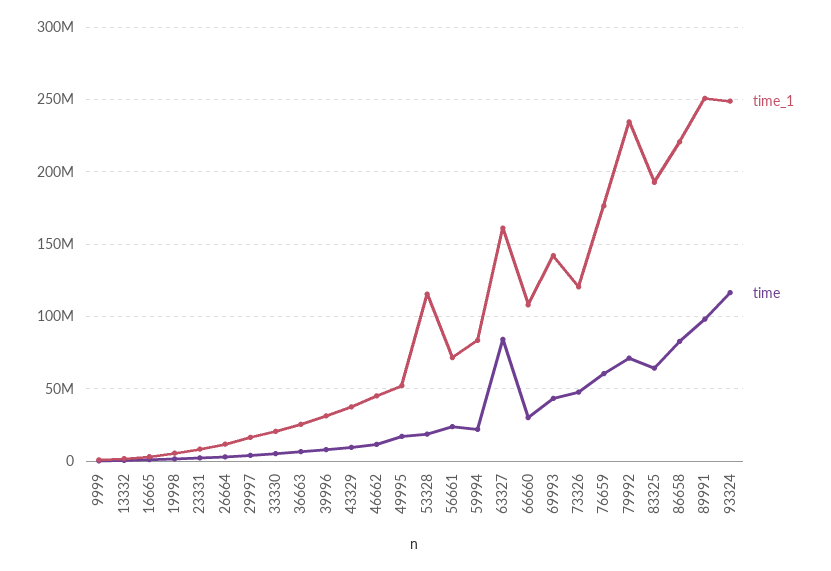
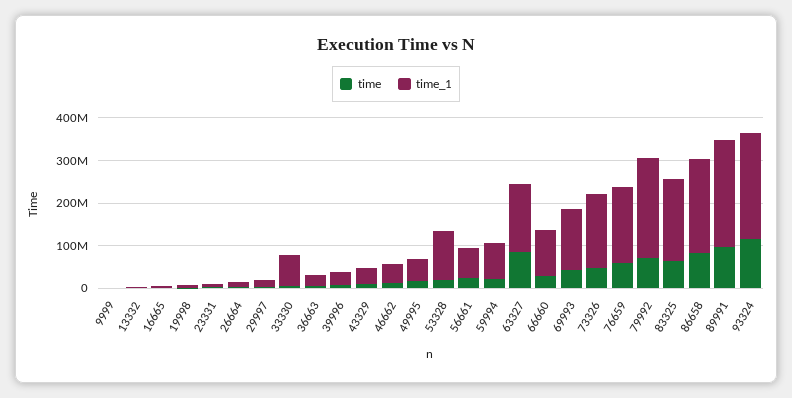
  {
    "time_1": {
      "9999": 0,
      "13332": 0,
      "16665": 5000000,
      "19998": 5000000,
      "23331": 10000000,
      "26664": 10000000,
      "29997": 15000000,
-     "33330": 20000000,
+     "33330": 80000000,
      "36663": 25000000,
      "39996": 30000000,
      "43329": 40000000,
      "46662": 45000000,
      "49995": 50000000,
      "53328": 115000000,
      "56661": 70000000,
      "59994": 85000000,
      "63327": 160000000,
      "66660": 110000000,
      "69993": 140000000,
-     "73326": 120000000,
+     "73326": 180000000,
      "76659": 175000000,
      "79992": 235000000,
      "83325": 195000000,
      "86658": 220000000,
      "89991": 250000000,
      "93324": 250000000
    },
    "time": {
      "9999": 0,
      "13332": 0,
      "16665": 0,
      "19998": 0,
      "23331": 0,
      "26664": 5000000,
      "29997": 5000000,
      "33330": 5000000,
      "36663": 5000000,
      "39996": 10000000,
      "43329": 10000000,
      "46662": 10000000,
      "49995": 15000000,
      "53328": 20000000,
      "56661": 25000000,
      "59994": 20000000,
      "63327": 85000000,
      "66660": 30000000,
      "69993": 45000000,
      "73326": 50000000,
      "76659": 60000000,
      "79992": 70000000,
      "83325": 65000000,
      "86658": 85000000,
      "89991": 100000000,
      "93324": 115000000
    }
  }

